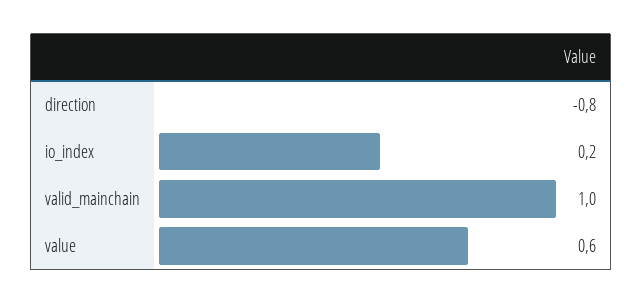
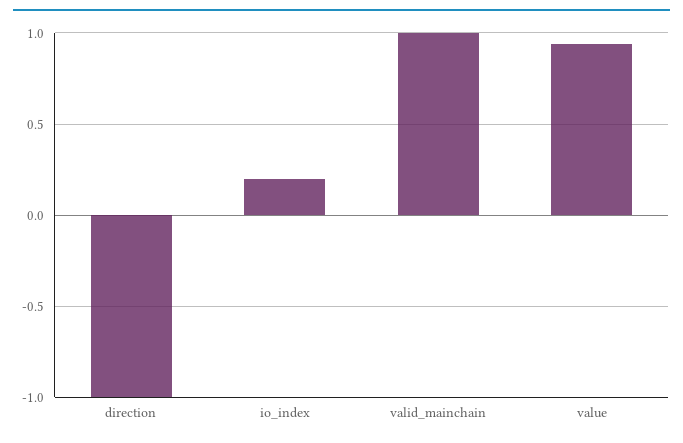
  {
-   "direction": -0.8,
+   "direction": -1,
    "io_index": 0.2,
    "valid_mainchain": 1,
-   "value": 0.6
+   "value": 0.95
  }

